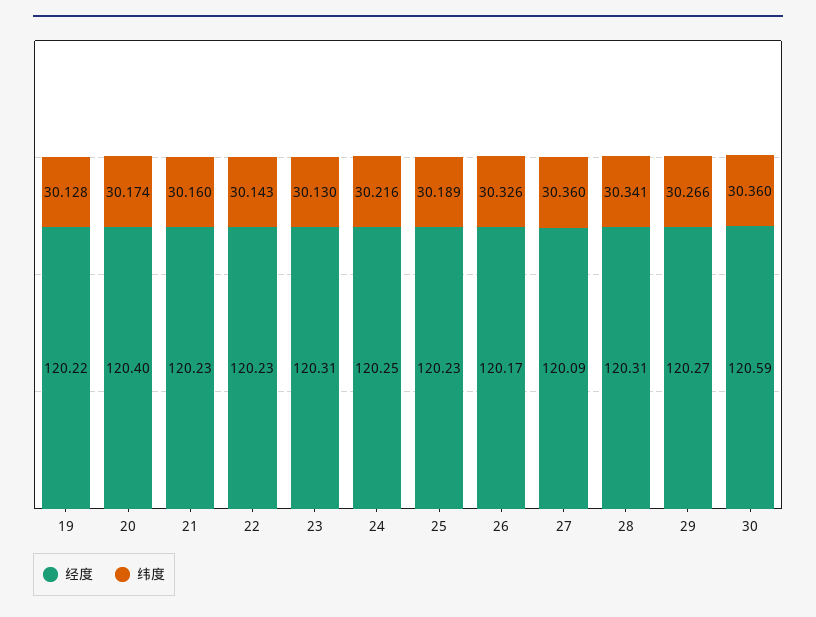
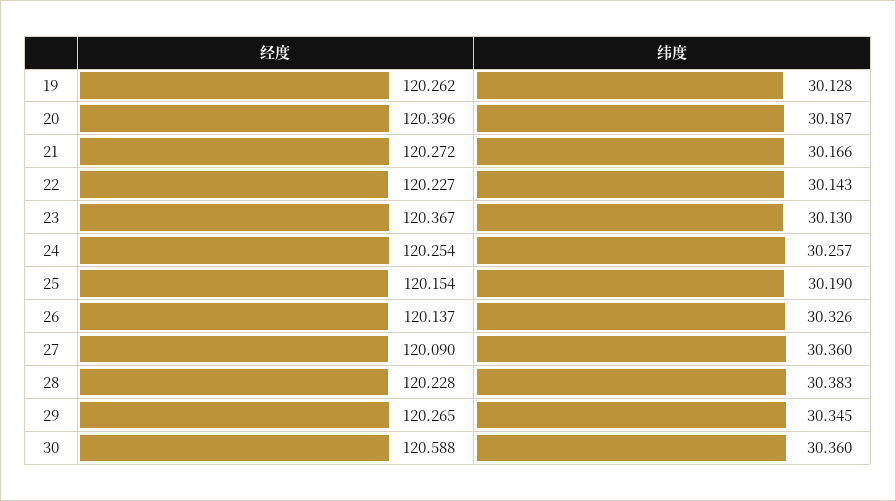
  {
    "经度": {
-     "19": 120.22,
+     "19": 120.262,
      "20": 120.396,
-     "21": 120.23,
+     "21": 120.272,
      "22": 120.227,
-     "23": 120.31,
+     "23": 120.367,
      "24": 120.254,
-     "25": 120.23,
+     "25": 120.154,
-     "26": 120.17,
+     "26": 120.137,
      "27": 120.09,
-     "28": 120.31,
+     "28": 120.228,
      "29": 120.265,
      "30": 120.588
    },
    "纬度": {
      "19": 30.128,
-     "20": 30.174,
+     "20": 30.187,
-     "21": 30.16,
+     "21": 30.166,
      "22": 30.143,
      "23": 30.13,
-     "24": 30.216,
+     "24": 30.257,
-     "25": 30.189,
+     "25": 30.19,
      "26": 30.326,
      "27": 30.36,
-     "28": 30.341,
+     "28": 30.383,
-     "29": 30.266,
+     "29": 30.345,
      "30": 30.36
    }
  }

